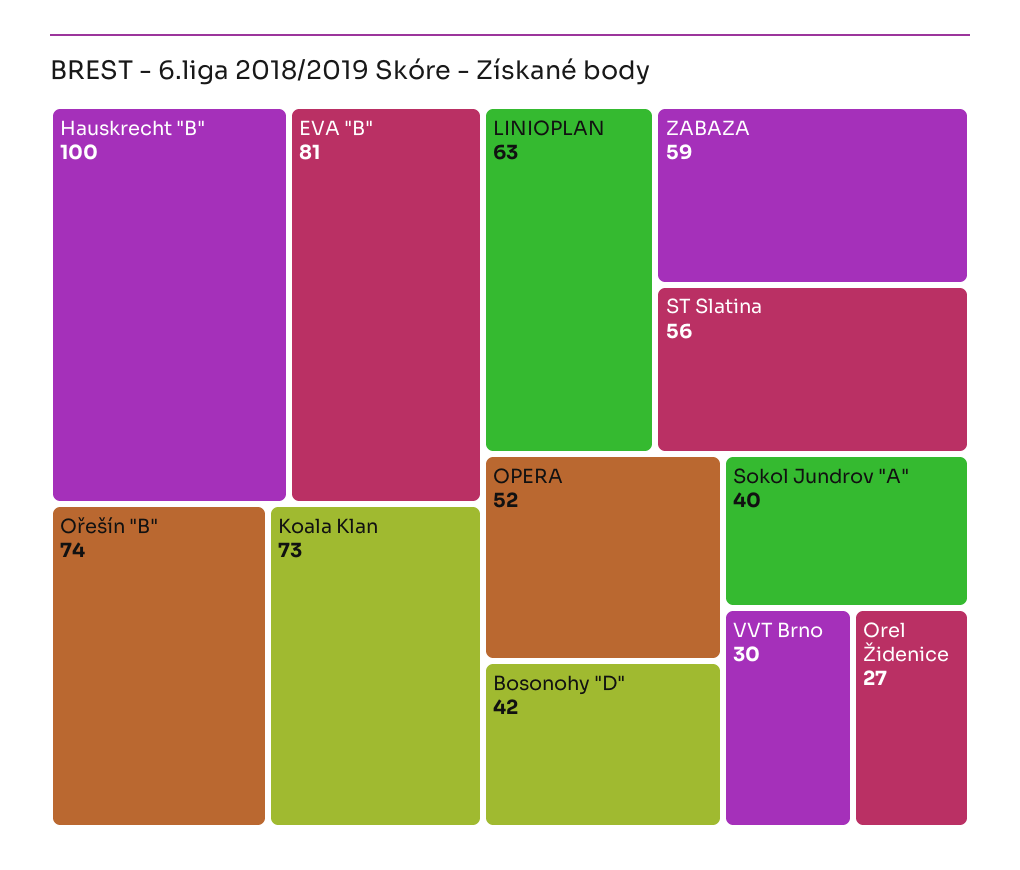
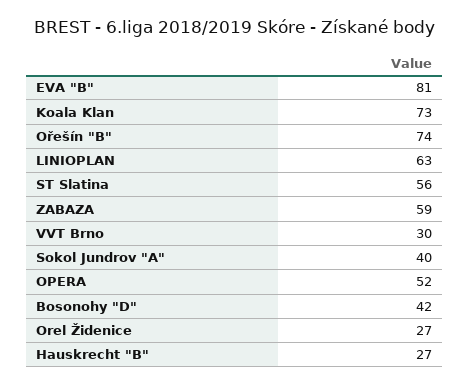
  {
-   "Hauskrecht \"B\"": 100,
+   "Hauskrecht \"B\"": 27,
    "EVA \"B\"": 81,
    "Ořešín \"B\"": 74,
    "Koala Klan": 73,
    "LINIOPLAN": 63,
    "ZABAZA": 59,
    "ST Slatina": 56,
    "OPERA": 52,
    "Bosonohy \"D\"": 42,
    "Sokol Jundrov \"A\"": 40,
    "VVT Brno": 30,
    "Orel Židenice": 27
  }

